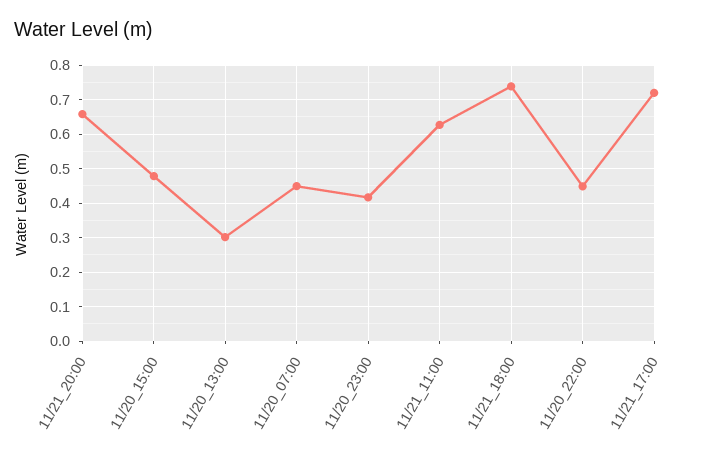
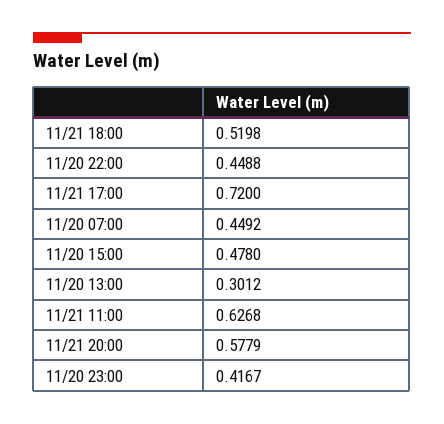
  {
-   "11/21_20:00": 0.66,
+   "11/21_20:00": 0.5779,
    "11/20_15:00": 0.478,
    "11/20_13:00": 0.3012,
    "11/20_07:00": 0.4492,
    "11/20_23:00": 0.4167,
    "11/21_11:00": 0.6268,
-   "11/21_18:00": 0.74,
+   "11/21_18:00": 0.5198,
    "11/20_22:00": 0.4488,
    "11/21_17:00": 0.72
  }

